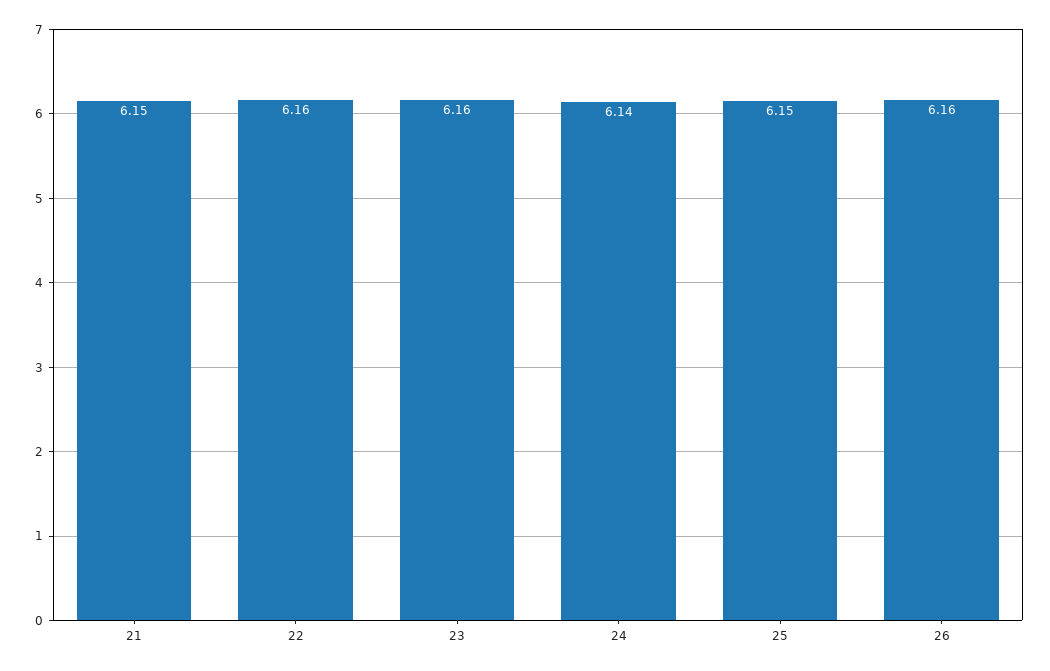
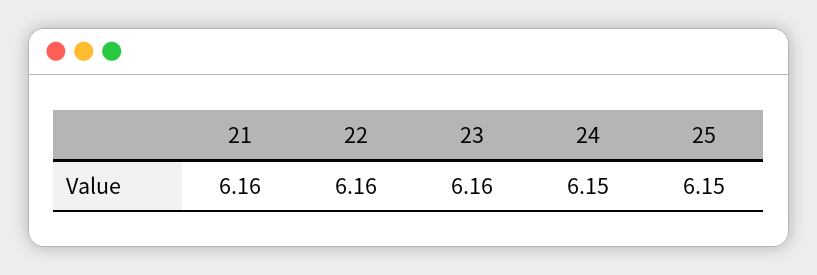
  {
-   "21": 6.15,
+   "21": 6.16,
    "22": 6.16,
    "23": 6.16,
-   "24": 6.14,
+   "24": 6.15,
-   "25": 6.15,
+   "25": 6.15
-   "26": 6.16
  }

